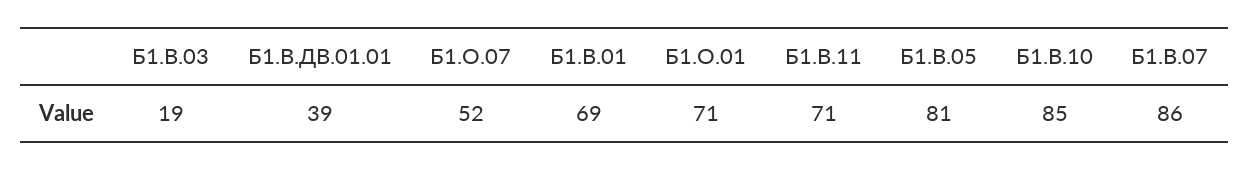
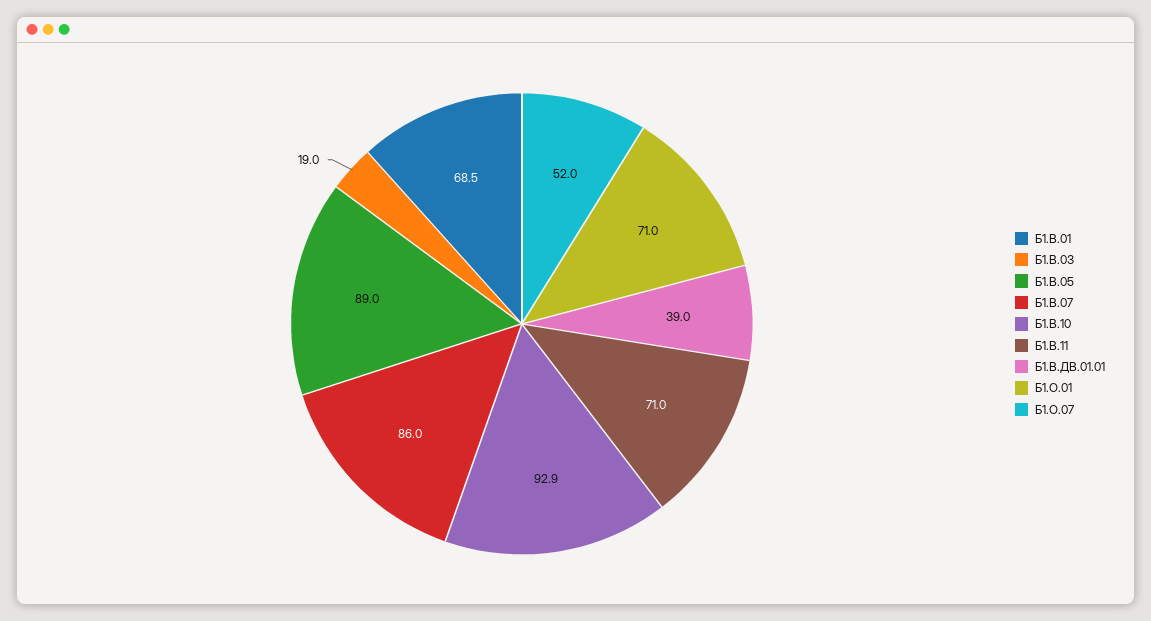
  {
    "Б1.В.03": 19,
    "Б1.В.ДВ.01.01": 39,
    "Б1.О.07": 52,
    "Б1.В.01": 68.5,
    "Б1.О.01": 71,
    "Б1.В.11": 71,
-   "Б1.В.05": 81,
+   "Б1.В.05": 89,
-   "Б1.В.10": 85,
+   "Б1.В.10": 92.9,
    "Б1.В.07": 86
  }

